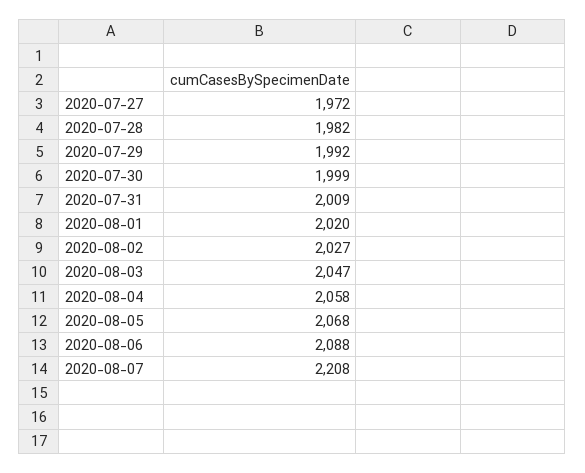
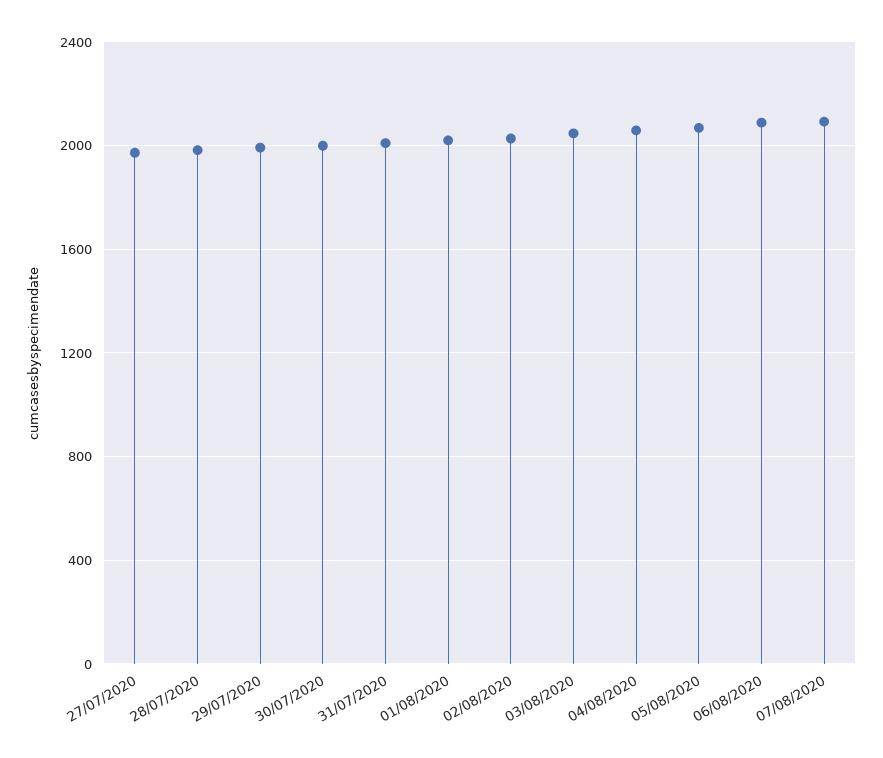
  {
    "2020-07-27": 1972,
    "2020-07-28": 1982,
    "2020-07-29": 1992,
    "2020-07-30": 1999,
    "2020-07-31": 2009,
    "2020-08-01": 2020,
    "2020-08-02": 2027,
    "2020-08-03": 2047,
    "2020-08-04": 2058,
    "2020-08-05": 2068,
    "2020-08-06": 2088,
-   "2020-08-07": 2208
+   "2020-08-07": 2100
  }

